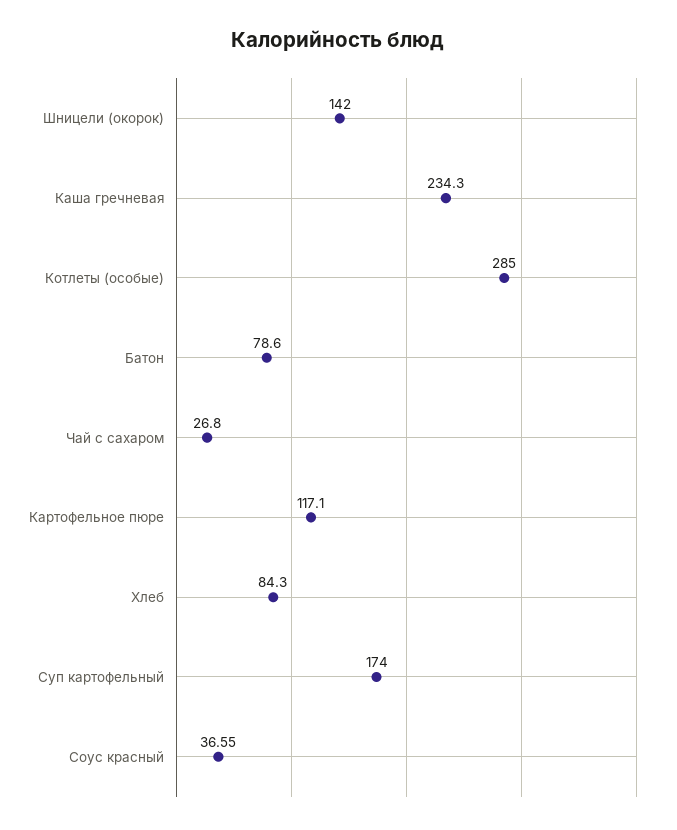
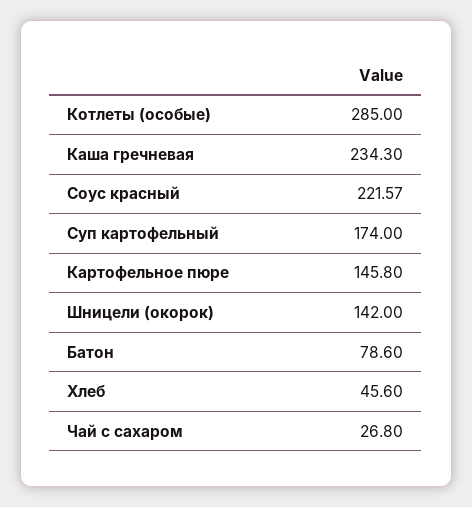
  {
    "Шницели (окорок)": 142,
    "Каша гречневая": 234.3,
    "Котлеты (особые)": 285,
    "Батон": 78.6,
    "Чай с сахаром": 26.8,
-   "Картофельное пюре": 117.1,
+   "Картофельное пюре": 145.8,
-   "Хлеб": 84.3,
+   "Хлеб": 45.6,
    "Суп картофельный": 174,
-   "Соус красный": 36.55
+   "Соус красный": 221.57
  }

